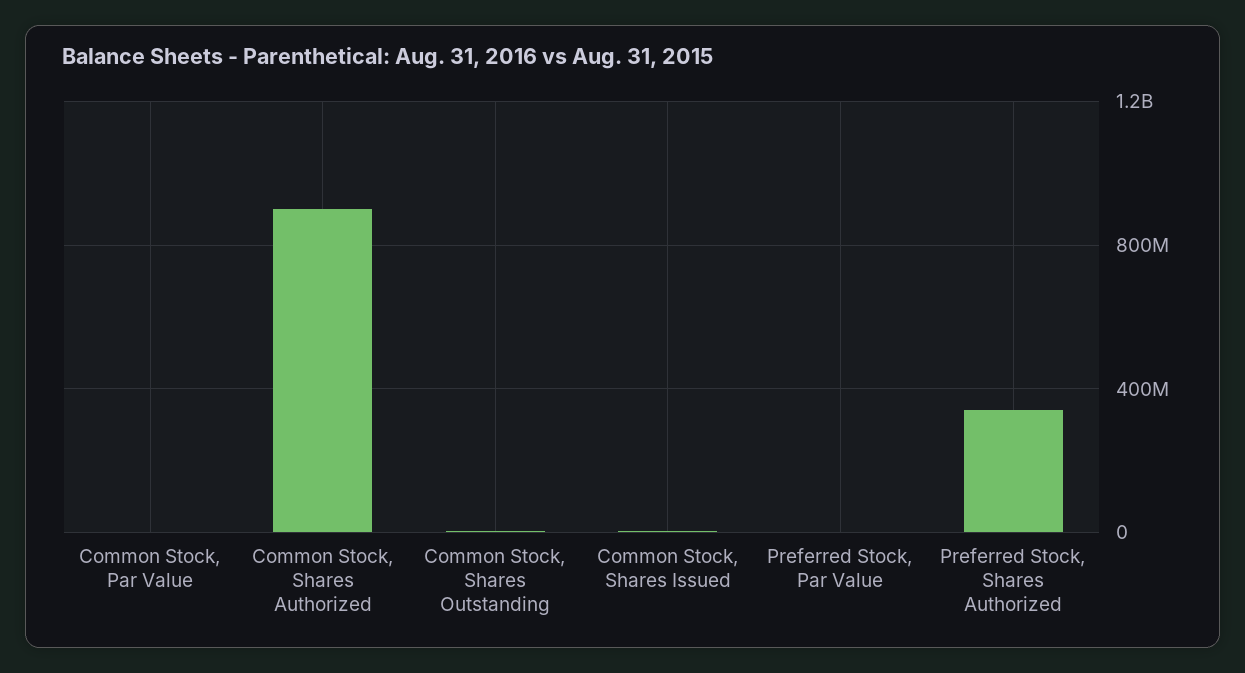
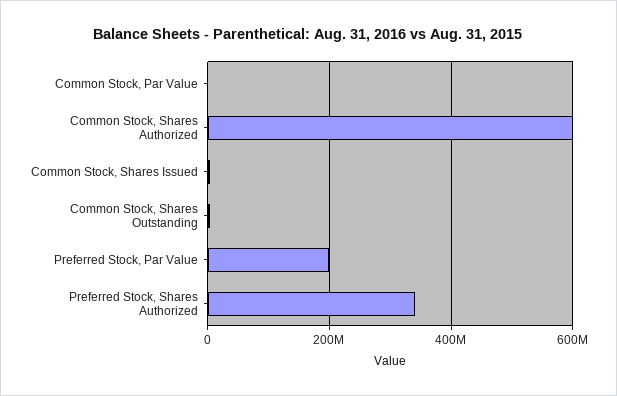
  {
    "Common Stock, Par Value": 0,
-   "Common Stock, Shares Authorized": 900000000,
+   "Common Stock, Shares Authorized": 600000000,
    "Common Stock, Shares Outstanding": 0,
    "Common Stock, Shares Issued": 0,
-   "Preferred Stock, Par Value": 0,
+   "Preferred Stock, Par Value": 200000000,
    "Preferred Stock, Shares Authorized": 340000000
  }

